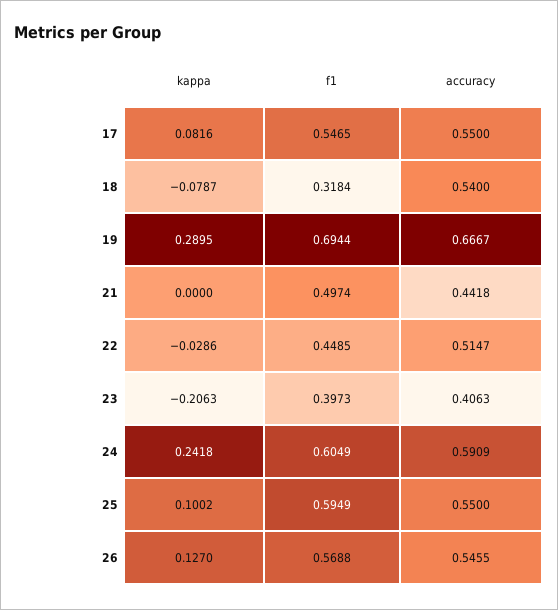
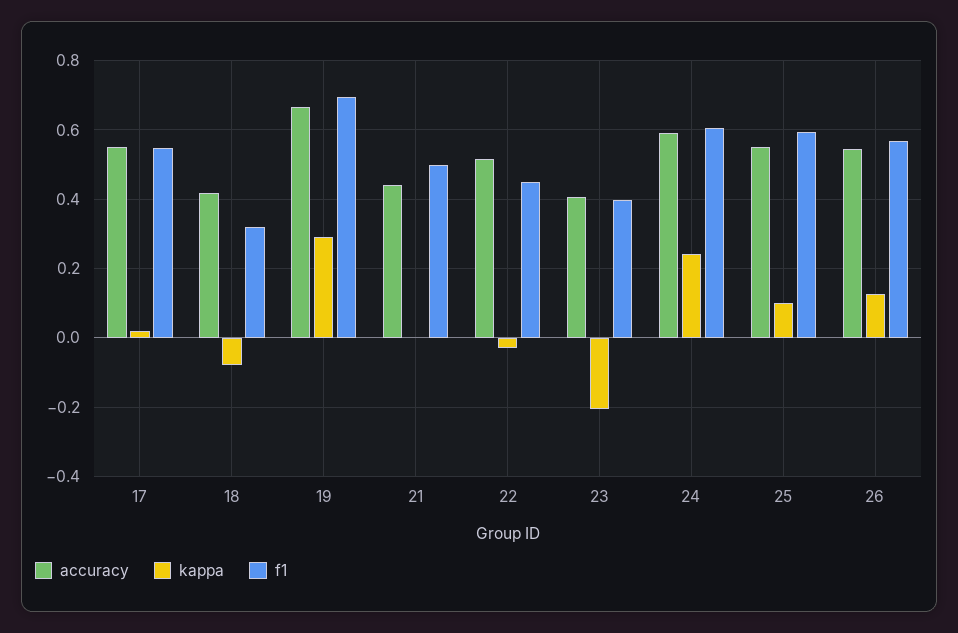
  {
    "kappa": {
-     "17": 0.0816,
+     "17": 0.02,
      "18": -0.0787,
      "19": 0.2895,
      "21": 0,
      "22": -0.0286,
      "23": -0.2063,
      "24": 0.2418,
      "25": 0.1002,
      "26": 0.127
    },
    "f1": {
      "17": 0.5465,
      "18": 0.3184,
      "19": 0.6944,
      "21": 0.4974,
      "22": 0.4485,
      "23": 0.3973,
      "24": 0.6049,
      "25": 0.5949,
      "26": 0.5688
    },
    "accuracy": {
      "17": 0.55,
-     "18": 0.54,
+     "18": 0.42,
      "19": 0.6667,
      "21": 0.4418,
      "22": 0.5147,
      "23": 0.4063,
      "24": 0.5909,
      "25": 0.55,
      "26": 0.5455
    }
  }

